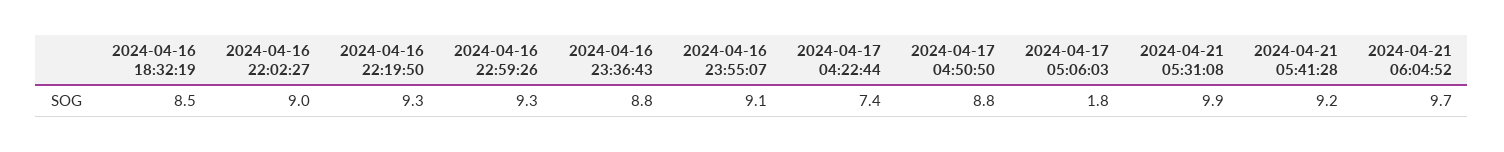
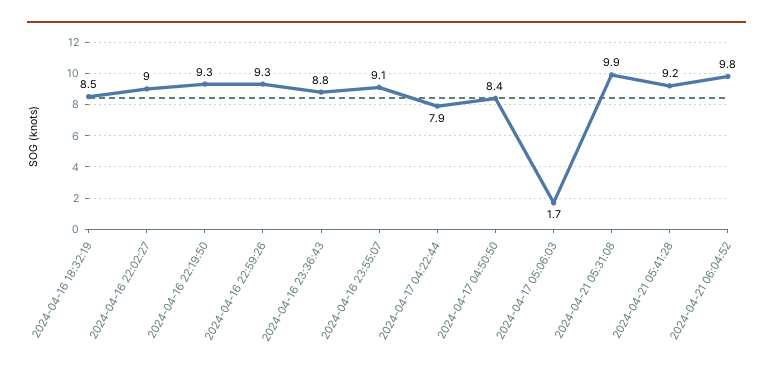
  {
    "2024-04-16 18:32:19": 8.5,
    "2024-04-16 22:02:27": 9,
    "2024-04-16 22:19:50": 9.3,
    "2024-04-16 22:59:26": 9.3,
    "2024-04-16 23:36:43": 8.8,
    "2024-04-16 23:55:07": 9.1,
-   "2024-04-17 04:22:44": 7.4,
+   "2024-04-17 04:22:44": 7.9,
-   "2024-04-17 04:50:50": 8.8,
+   "2024-04-17 04:50:50": 8.4,
-   "2024-04-17 05:06:03": 1.8,
+   "2024-04-17 05:06:03": 1.7,
    "2024-04-21 05:31:08": 9.9,
    "2024-04-21 05:41:28": 9.2,
-   "2024-04-21 06:04:52": 9.7
+   "2024-04-21 06:04:52": 9.8
  }

